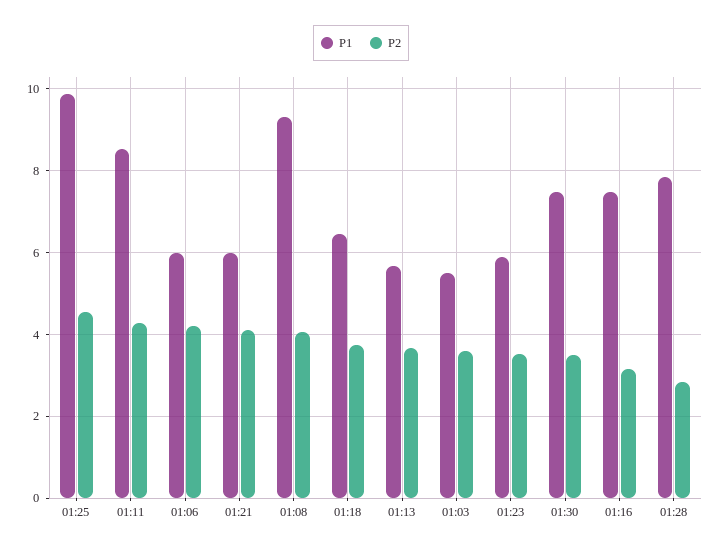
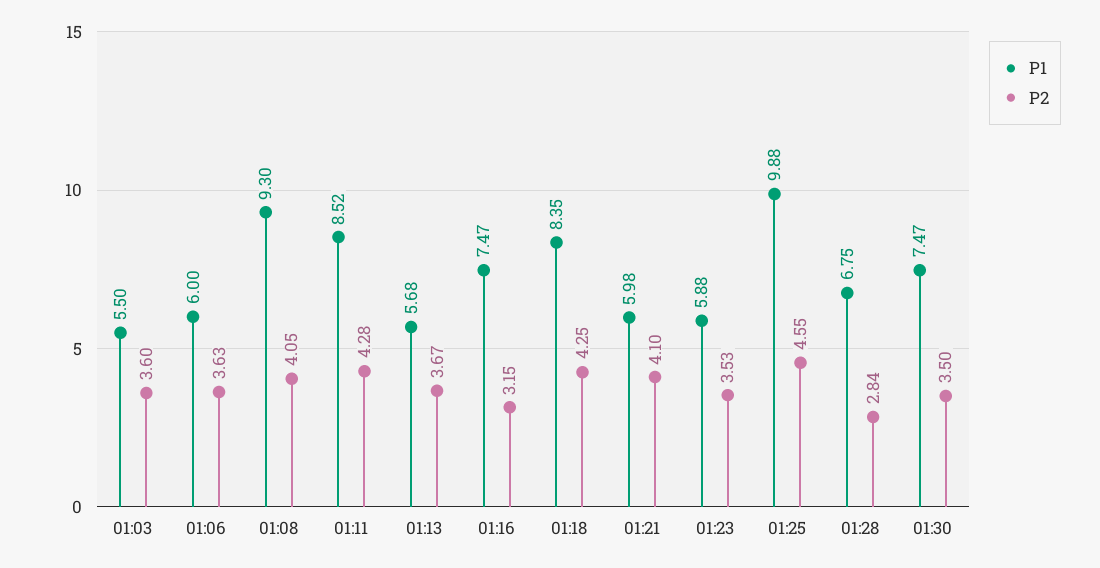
  {
    "P1": {
      "01:25": 9.88,
      "01:11": 8.52,
      "01:06": 6,
      "01:21": 5.98,
      "01:08": 9.3,
-     "01:18": 6.4,
+     "01:18": 8.35,
      "01:13": 5.68,
      "01:03": 5.5,
      "01:23": 5.88,
      "01:30": 7.47,
      "01:16": 7.47,
-     "01:28": 7.8
+     "01:28": 6.75
    },
    "P2": {
      "01:25": 4.55,
      "01:11": 4.28,
-     "01:06": 4.2,
+     "01:06": 3.63,
      "01:21": 4.1,
      "01:08": 4.05,
-     "01:18": 3.8,
+     "01:18": 4.25,
      "01:13": 3.67,
      "01:03": 3.6,
      "01:23": 3.53,
      "01:30": 3.5,
      "01:16": 3.15,
      "01:28": 2.84
    }
  }

